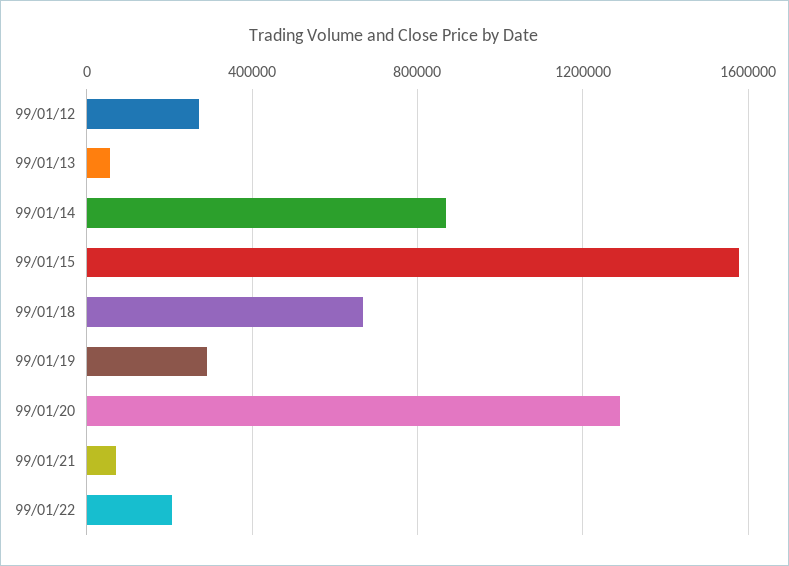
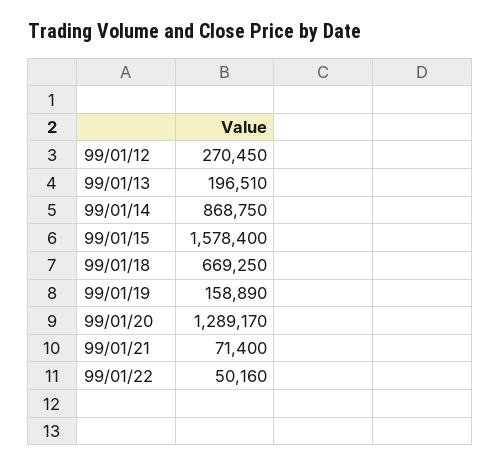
  {
    "99/01/12": 270450,
-   "99/01/13": 50000,
+   "99/01/13": 196510,
    "99/01/14": 868750,
    "99/01/15": 1578400,
    "99/01/18": 669250,
-   "99/01/19": 300000,
+   "99/01/19": 158890,
    "99/01/20": 1289170,
    "99/01/21": 71400,
-   "99/01/22": 200000
+   "99/01/22": 50160
  }

